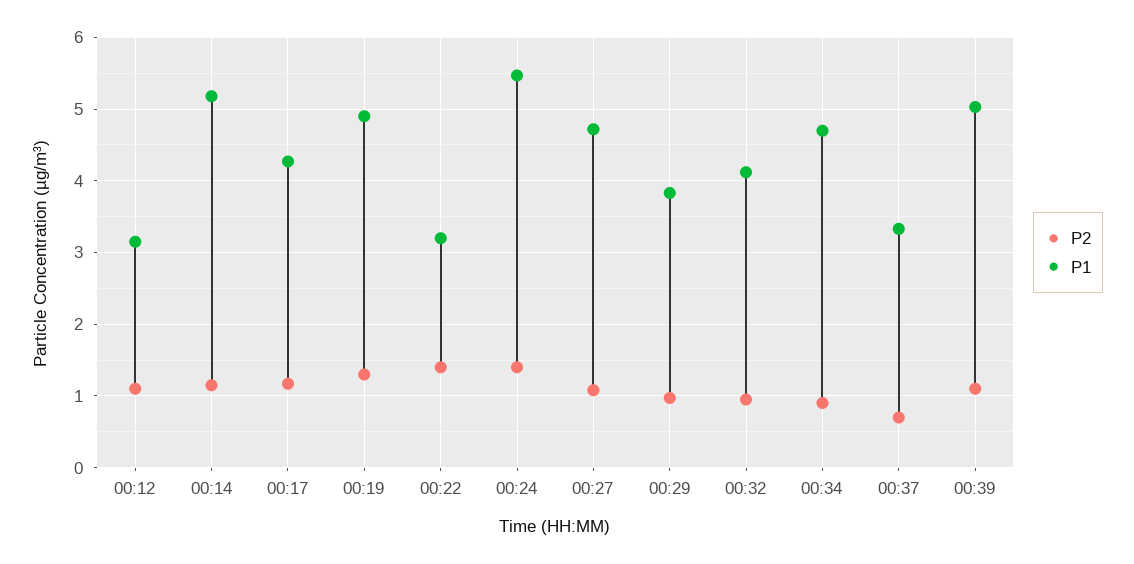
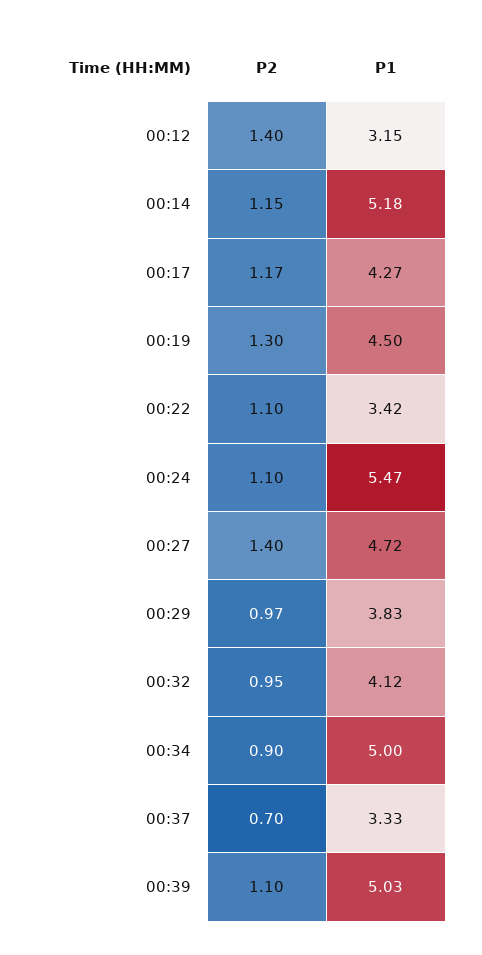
  {
    "P2": {
-     "00:12": 1.1,
+     "00:12": 1.4,
      "00:14": 1.15,
      "00:17": 1.17,
      "00:19": 1.3,
-     "00:22": 1.4,
+     "00:22": 1.1,
-     "00:24": 1.4,
+     "00:24": 1.1,
-     "00:27": 1.1,
+     "00:27": 1.4,
      "00:29": 0.97,
      "00:32": 0.95,
      "00:34": 0.9,
      "00:37": 0.7,
      "00:39": 1.1
    },
    "P1": {
      "00:12": 3.15,
      "00:14": 5.18,
      "00:17": 4.27,
-     "00:19": 4.9,
+     "00:19": 4.5,
-     "00:22": 3.2,
+     "00:22": 3.42,
      "00:24": 5.47,
      "00:27": 4.72,
      "00:29": 3.83,
      "00:32": 4.12,
-     "00:34": 4.7,
+     "00:34": 5,
      "00:37": 3.33,
      "00:39": 5.03
    }
  }

